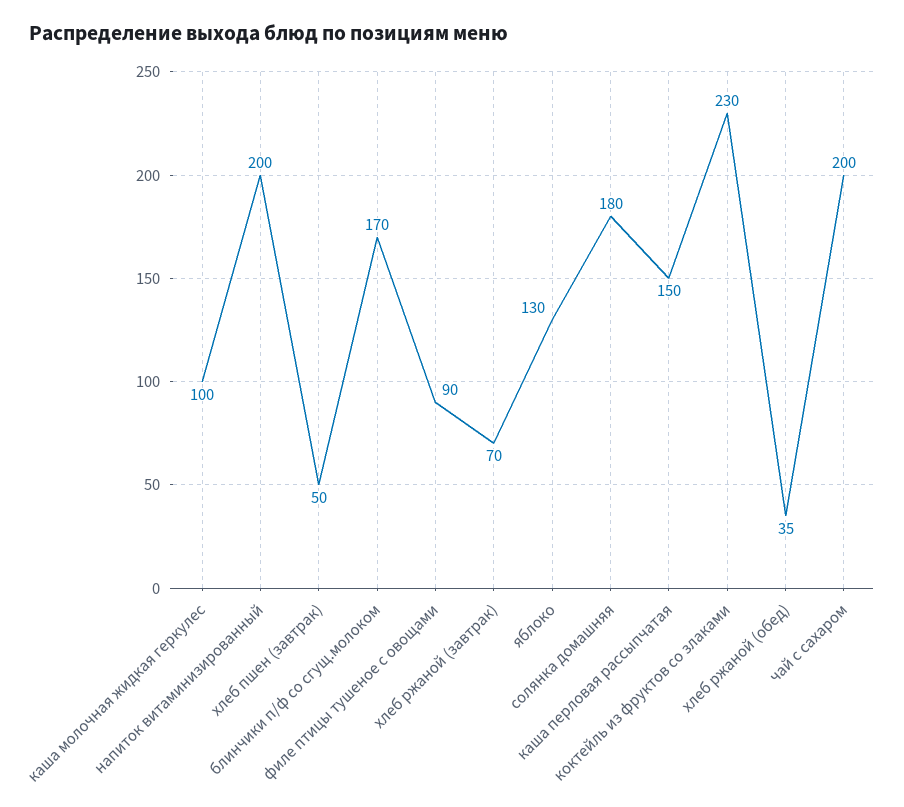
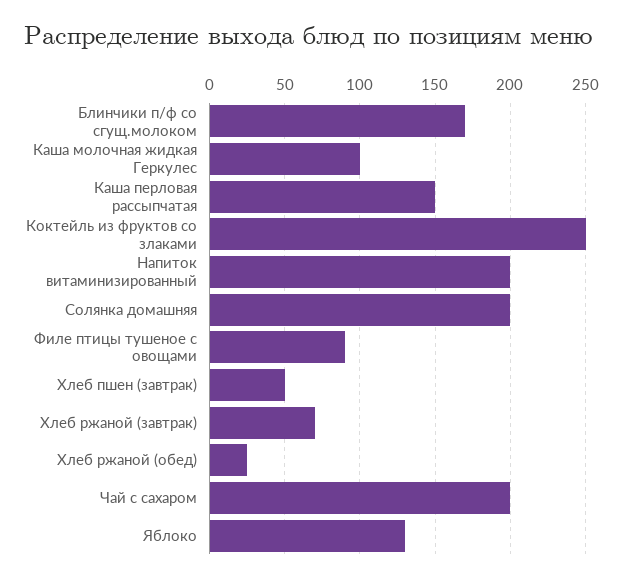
  {
    "каша молочная жидкая геркулес": 100,
    "напиток витаминизированный": 200,
    "хлеб пшен (завтрак)": 50,
    "блинчики п/ф со сгущ.молоком": 170,
    "филе птицы тушеное с овощами": 90,
    "хлеб ржаной (завтрак)": 70,
    "яблоко": 130,
-   "солянка домашняя": 180,
+   "солянка домашняя": 200,
    "каша перловая рассыпчатая": 150,
-   "коктейль из фруктов со злаками": 230,
+   "коктейль из фруктов со злаками": 250,
-   "хлеб ржаной (обед)": 35,
+   "хлеб ржаной (обед)": 25,
    "чай с сахаром": 200
  }

